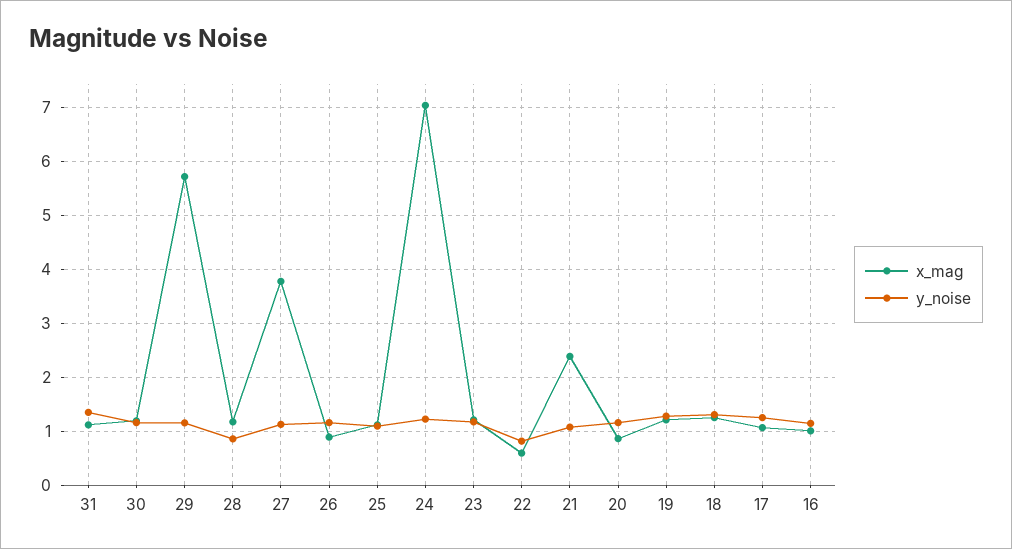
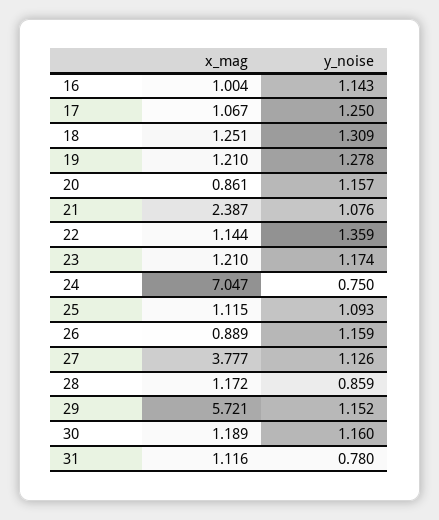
  {
    "x_mag": {
      "31": 1.116,
      "30": 1.189,
      "29": 5.721,
      "28": 1.172,
      "27": 3.777,
      "26": 0.889,
      "25": 1.115,
      "24": 7.047,
      "23": 1.21,
-     "22": 0.6,
+     "22": 1.144,
      "21": 2.387,
      "20": 0.861,
      "19": 1.21,
      "18": 1.251,
      "17": 1.067,
      "16": 1.004
    },
    "y_noise": {
-     "31": 1.4,
+     "31": 0.78,
      "30": 1.16,
      "29": 1.152,
      "28": 0.859,
      "27": 1.126,
      "26": 1.159,
      "25": 1.093,
-     "24": 1.2,
+     "24": 0.75,
      "23": 1.174,
-     "22": 0.8,
+     "22": 1.359,
      "21": 1.076,
      "20": 1.157,
      "19": 1.278,
      "18": 1.309,
      "17": 1.25,
      "16": 1.143
    }
  }

